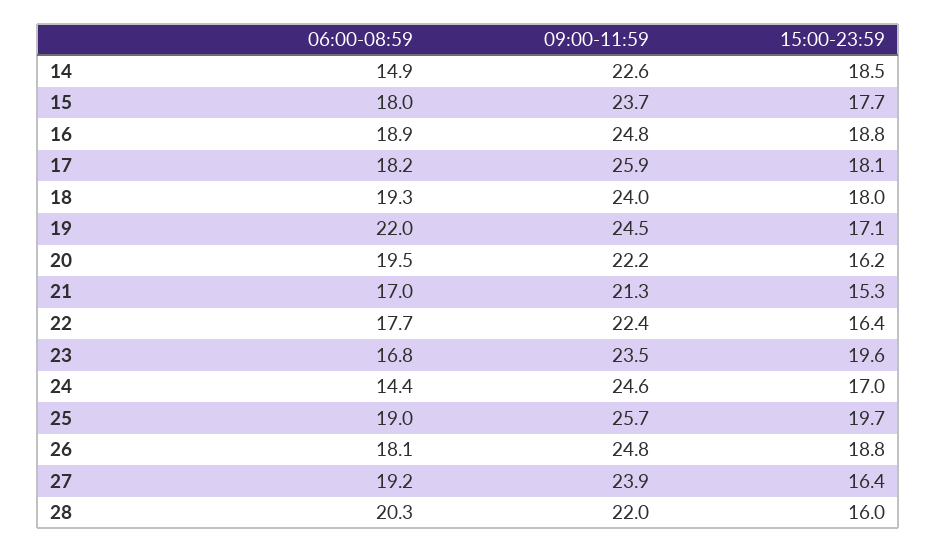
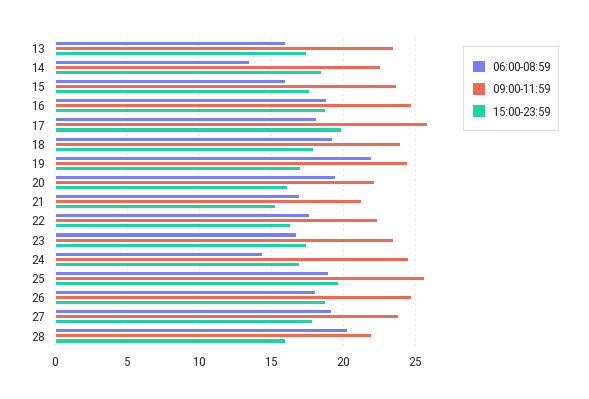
  {
    "06:00-08:59": {
-     "14": 14.9,
+     "14": 13.5,
-     "15": 18,
+     "15": 16,
      "16": 18.9,
      "17": 18.2,
      "18": 19.3,
      "19": 22,
      "20": 19.5,
      "21": 17,
      "22": 17.7,
      "23": 16.8,
      "24": 14.4,
      "25": 19,
      "26": 18.1,
      "27": 19.2,
-     "28": 20.3
+     "28": 20.3,
+     "13": 16
    },
    "09:00-11:59": {
      "14": 22.6,
      "15": 23.7,
      "16": 24.8,
      "17": 25.9,
      "18": 24,
      "19": 24.5,
      "20": 22.2,
      "21": 21.3,
      "22": 22.4,
      "23": 23.5,
      "24": 24.6,
      "25": 25.7,
      "26": 24.8,
      "27": 23.9,
-     "28": 22
+     "28": 22,
+     "13": 23.5
    },
    "15:00-23:59": {
      "14": 18.5,
      "15": 17.7,
      "16": 18.8,
-     "17": 18.1,
+     "17": 20,
      "18": 18,
      "19": 17.1,
      "20": 16.2,
      "21": 15.3,
      "22": 16.4,
-     "23": 19.6,
+     "23": 17.5,
      "24": 17,
      "25": 19.7,
      "26": 18.8,
-     "27": 16.4,
+     "27": 18,
-     "28": 16
+     "28": 16,
+     "13": 17.5
    }
  }

